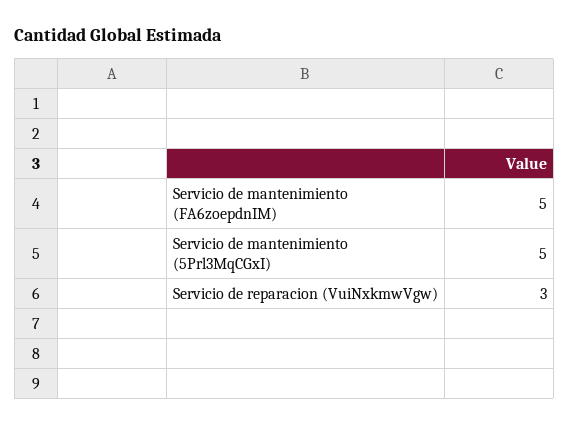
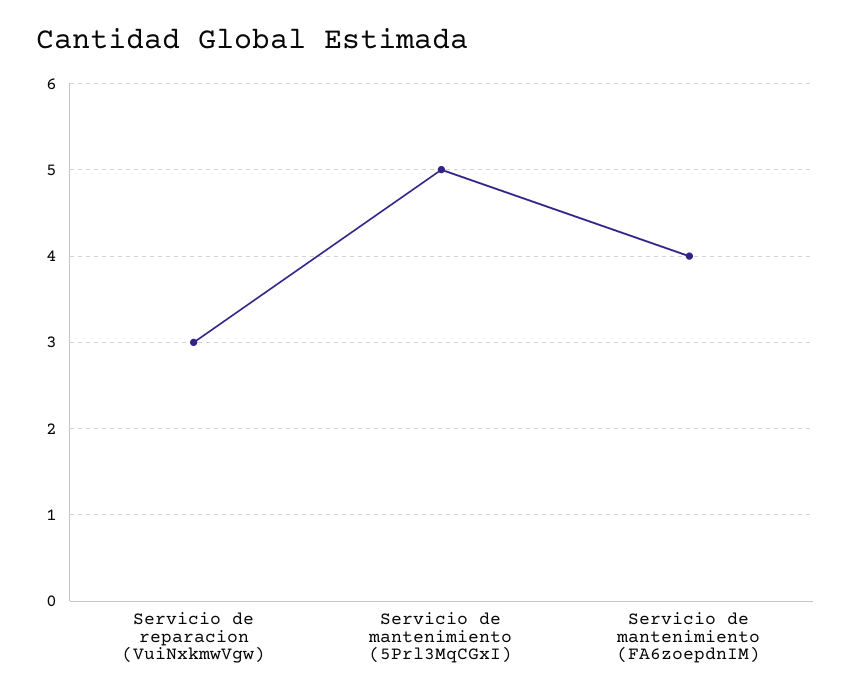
  {
-   "Servicio de mantenimiento (FA6zoepdnIM)": 5,
+   "Servicio de mantenimiento (FA6zoepdnIM)": 4,
    "Servicio de mantenimiento (5Prl3MqCGxI)": 5,
    "Servicio de reparacion (VuiNxkmwVgw)": 3
  }

